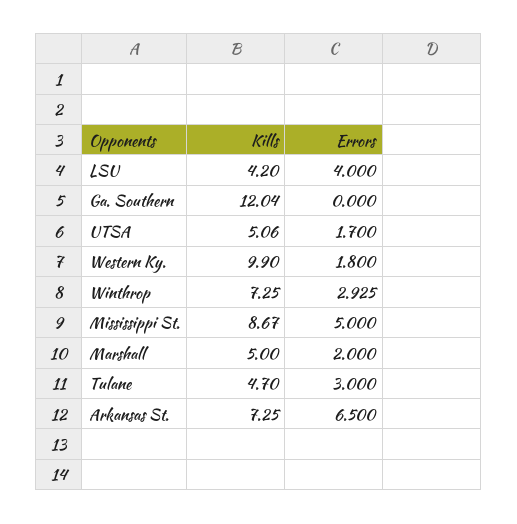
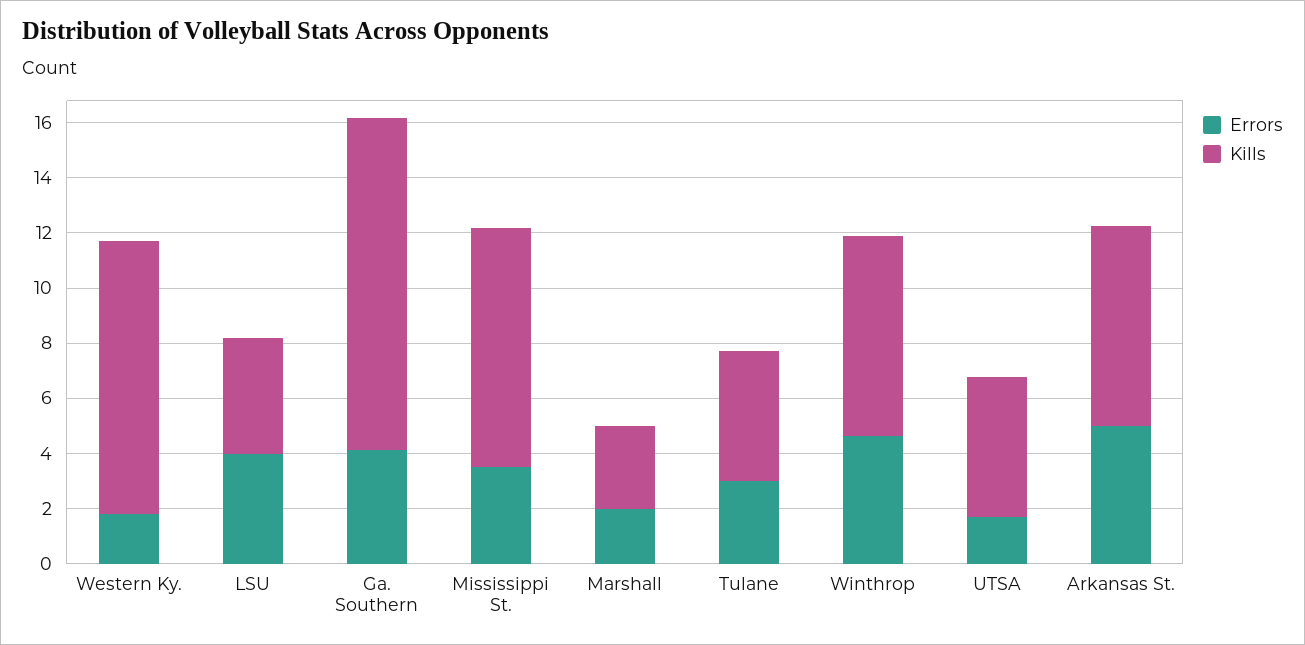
  {
    "Kills": {
      "LSU": 4.2,
      "Ga. Southern": 12.04,
      "UTSA": 5.06,
      "Western Ky.": 9.9,
      "Winthrop": 7.25,
      "Mississippi St.": 8.67,
-     "Marshall": 5,
+     "Marshall": 3,
      "Tulane": 4.7,
      "Arkansas St.": 7.25
    },
    "Errors": {
      "LSU": 4,
-     "Ga. Southern": 0,
+     "Ga. Southern": 4,
      "UTSA": 1.7,
      "Western Ky.": 1.8,
-     "Winthrop": 2.925,
+     "Winthrop": 4.5,
-     "Mississippi St.": 5,
+     "Mississippi St.": 3.5,
      "Marshall": 2,
      "Tulane": 3,
-     "Arkansas St.": 6.5
+     "Arkansas St.": 5
    }
  }

